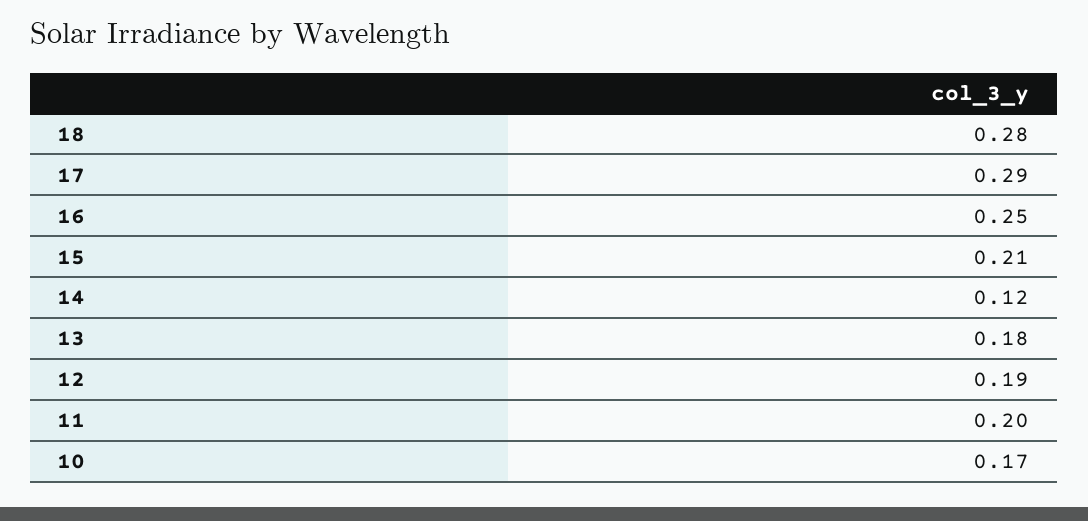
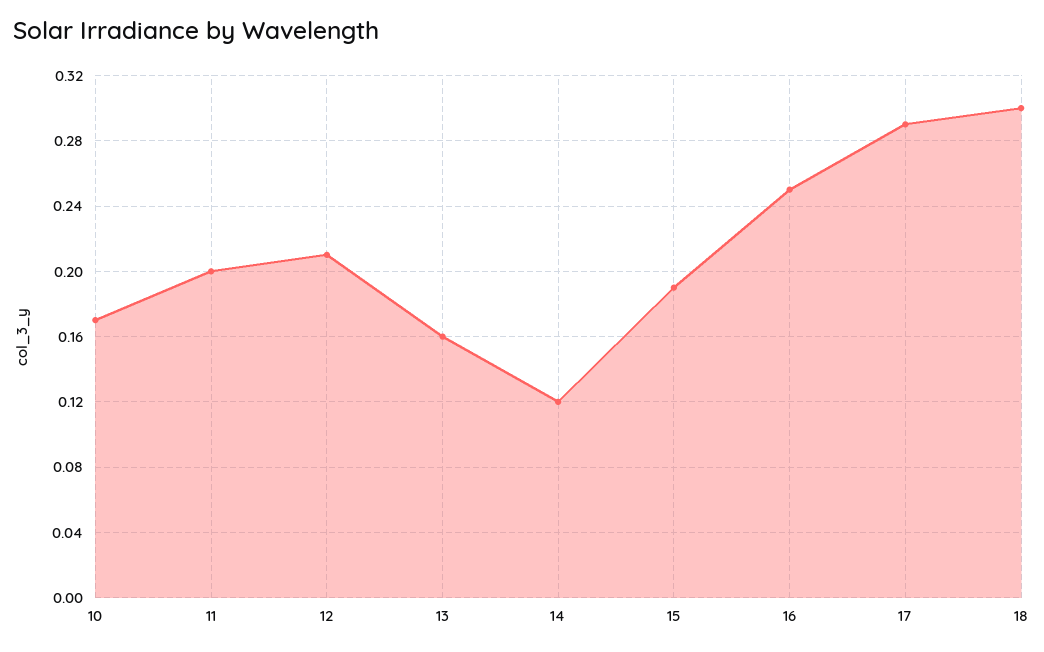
  {
-   "18": 0.28,
+   "18": 0.3,
    "17": 0.29,
    "16": 0.25,
-   "15": 0.21,
+   "15": 0.19,
    "14": 0.12,
-   "13": 0.18,
+   "13": 0.16,
-   "12": 0.19,
+   "12": 0.21,
    "11": 0.2,
    "10": 0.17
  }

